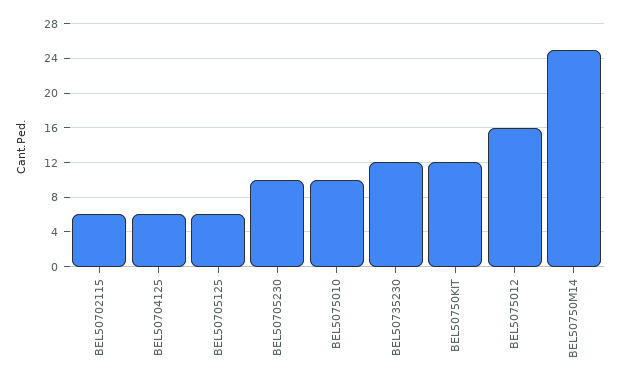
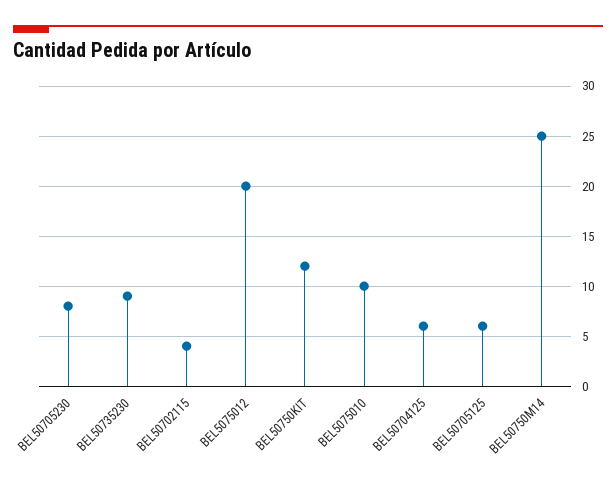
  {
-   "BEL50702115": 6,
+   "BEL50702115": 4,
    "BEL50704125": 6,
    "BEL50705125": 6,
-   "BEL50705230": 10,
+   "BEL50705230": 8,
    "BEL5075010": 10,
-   "BEL50735230": 12,
+   "BEL50735230": 9,
    "BEL50750KIT": 12,
-   "BEL5075012": 16,
+   "BEL5075012": 20,
    "BEL50750M14": 25
  }

